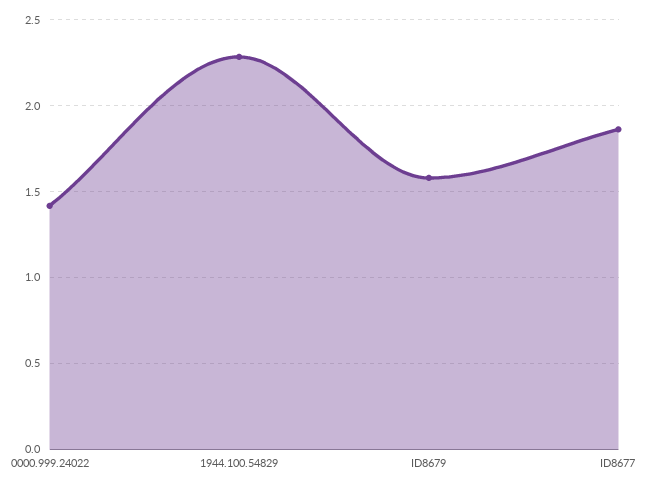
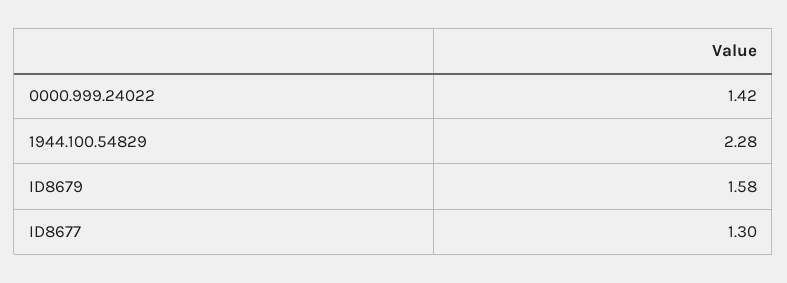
  {
    "0000.999.24022": 1.42,
    "1944.100.54829": 2.28,
    "ID8679": 1.58,
-   "ID8677": 1.85
+   "ID8677": 1.3
  }

